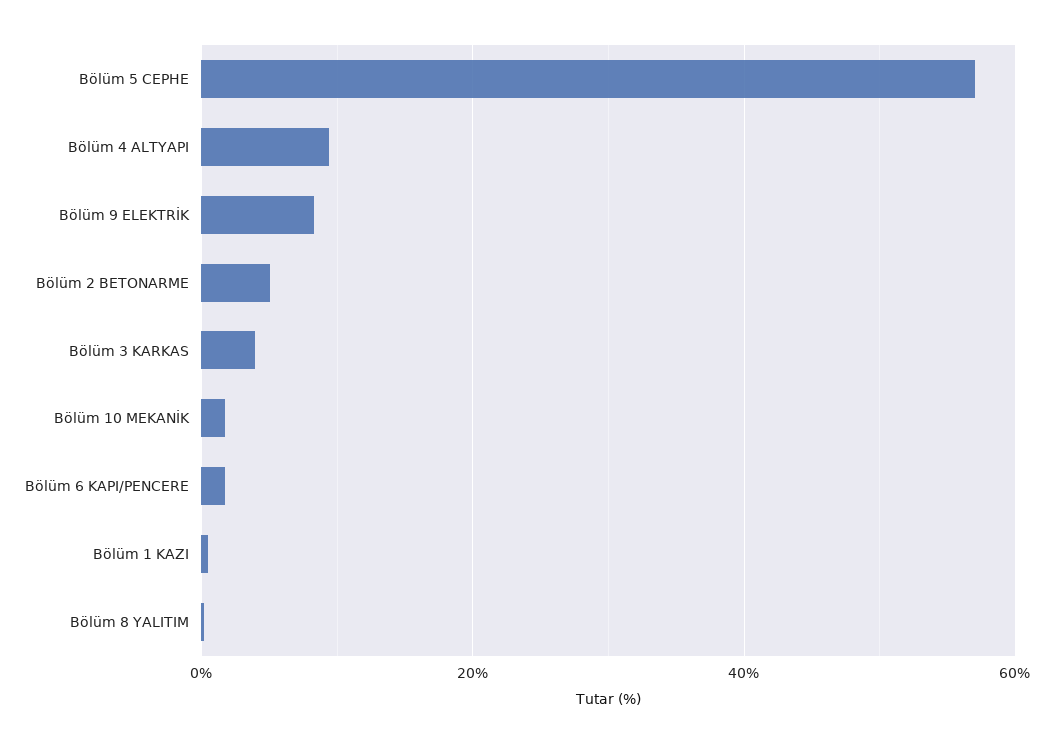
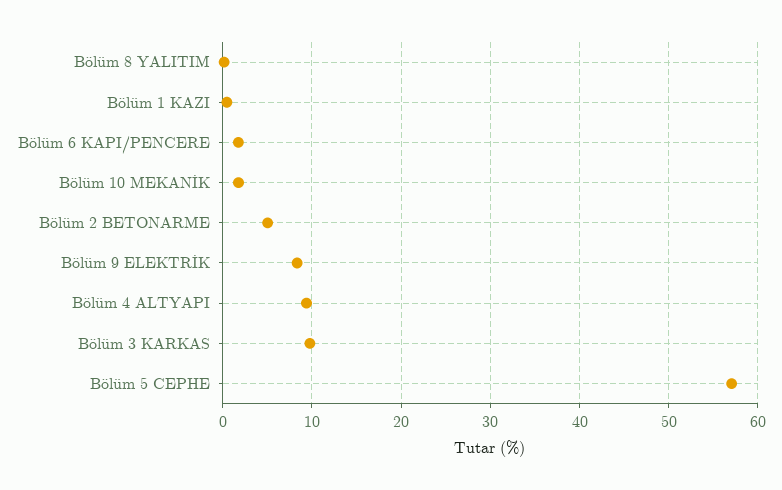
  {
    "Bölüm 5 CEPHE": 57,
    "Bölüm 4 ALTYAPI": 9,
    "Bölüm 9 ELEKTRİK": 8,
    "Bölüm 2 BETONARME": 5,
-   "Bölüm 3 KARKAS": 4,
+   "Bölüm 3 KARKAS": 10,
    "Bölüm 10 MEKANİK": 2,
    "Bölüm 6 KAPI/PENCERE": 2,
    "Bölüm 1 KAZI": 0,
    "Bölüm 8 YALITIM": 0
  }

